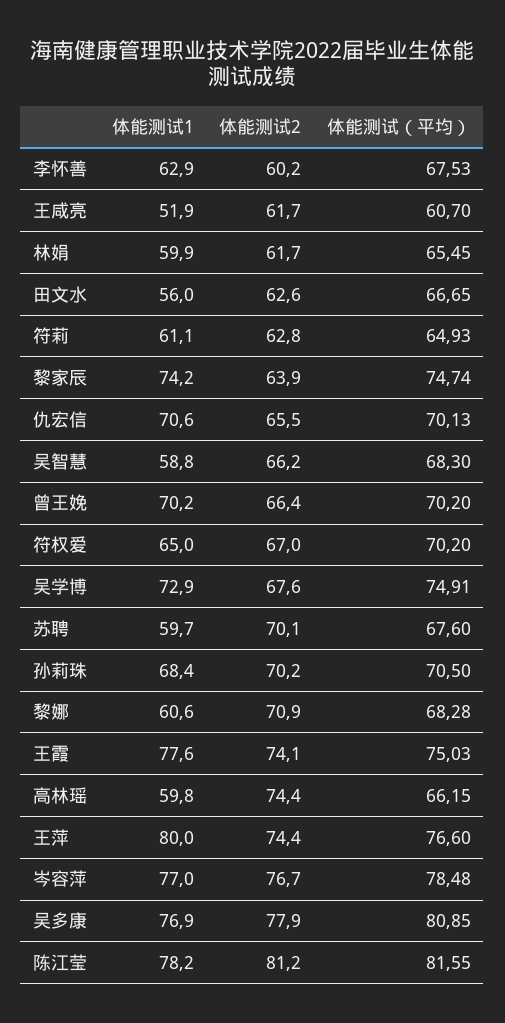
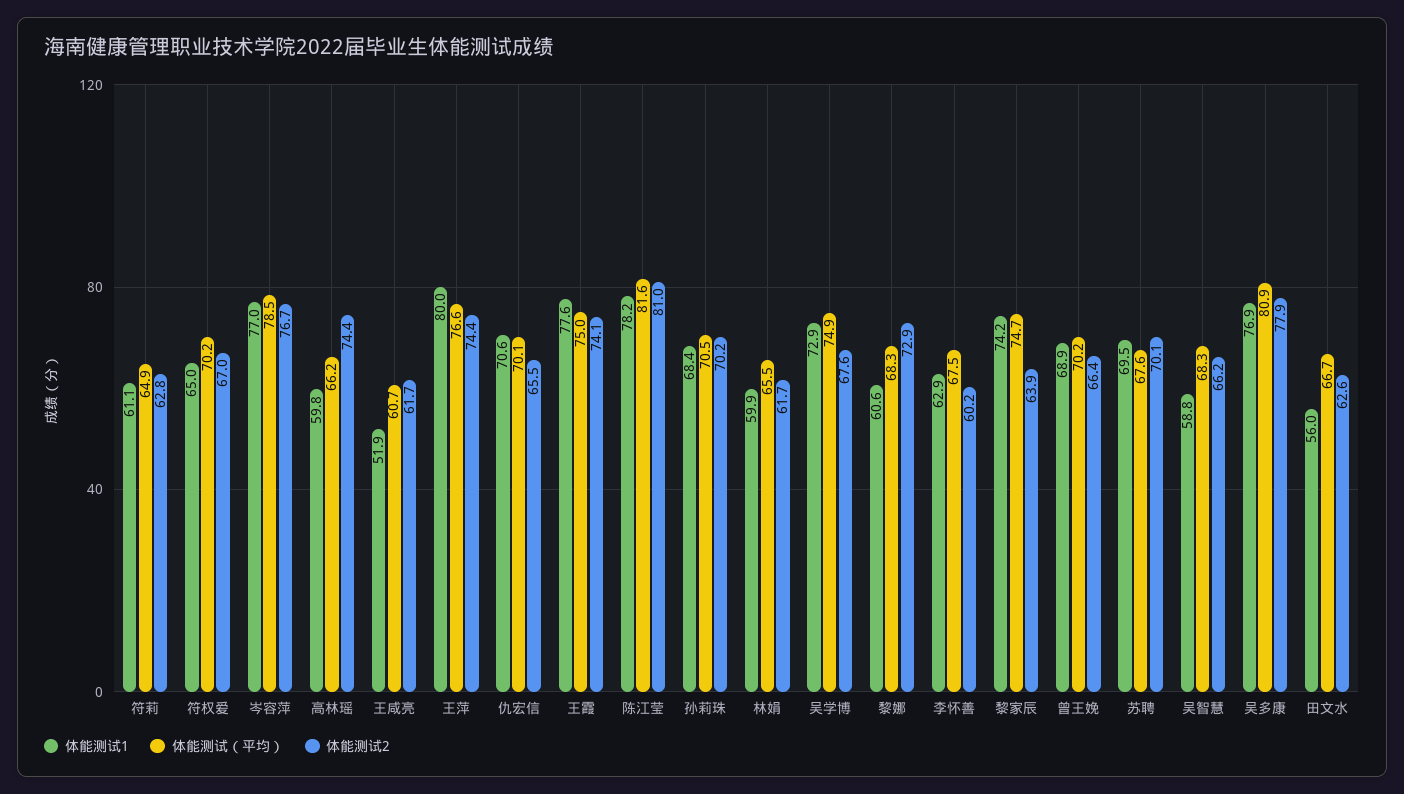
  {
    "体能测试1": {
      "李怀善": 62.9,
      "王咸亮": 51.9,
      "林娟": 59.9,
      "田文水": 56,
      "符莉": 61.1,
      "黎家辰": 74.2,
      "仇宏信": 70.6,
      "吴智慧": 58.8,
-     "曾王娩": 70.2,
+     "曾王娩": 68.9,
      "符权爱": 65,
      "吴学博": 72.9,
-     "苏聘": 59.7,
+     "苏聘": 69.5,
      "孙莉珠": 68.4,
      "黎娜": 60.6,
      "王霞": 77.6,
      "高林瑶": 59.8,
      "王萍": 80,
      "岑容萍": 77,
      "吴多康": 76.9,
      "陈江莹": 78.2
    },
    "体能测试2": {
      "李怀善": 60.2,
      "王咸亮": 61.7,
      "林娟": 61.7,
      "田文水": 62.6,
      "符莉": 62.8,
      "黎家辰": 63.9,
      "仇宏信": 65.5,
      "吴智慧": 66.2,
      "曾王娩": 66.4,
      "符权爱": 67,
      "吴学博": 67.6,
      "苏聘": 70.1,
      "孙莉珠": 70.2,
-     "黎娜": 70.9,
+     "黎娜": 72.9,
      "王霞": 74.1,
      "高林瑶": 74.4,
      "王萍": 74.4,
      "岑容萍": 76.7,
      "吴多康": 77.9,
-     "陈江莹": 81.2
+     "陈江莹": 81
    },
    "体能测试（平均）": {
      "李怀善": 67.53,
      "王咸亮": 60.7,
      "林娟": 65.45,
      "田文水": 66.65,
      "符莉": 64.93,
      "黎家辰": 74.74,
      "仇宏信": 70.13,
      "吴智慧": 68.3,
      "曾王娩": 70.2,
      "符权爱": 70.2,
      "吴学博": 74.91,
      "苏聘": 67.6,
      "孙莉珠": 70.5,
      "黎娜": 68.28,
      "王霞": 75.03,
      "高林瑶": 66.15,
      "王萍": 76.6,
      "岑容萍": 78.48,
      "吴多康": 80.85,
      "陈江莹": 81.55
    }
  }

